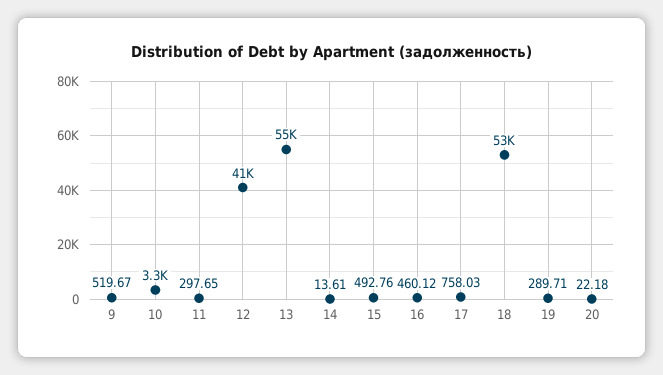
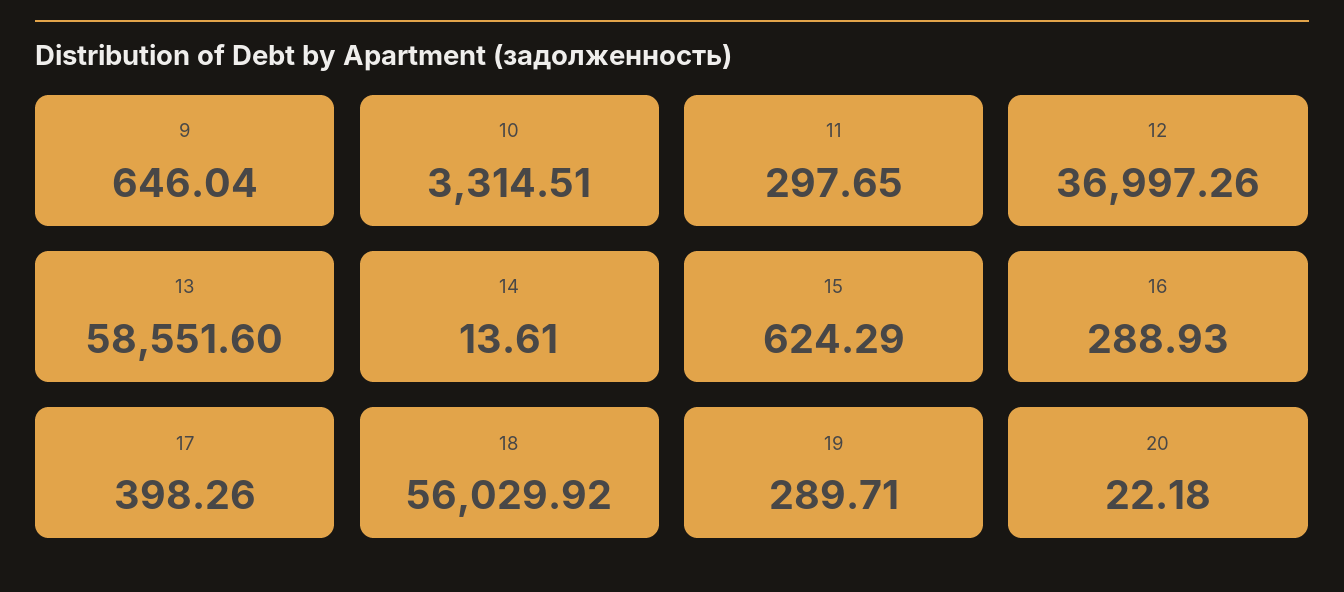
  {
-   "9": 519.67,
+   "9": 646.04,
    "10": 3314.51,
    "11": 297.65,
-   "12": 41000,
+   "12": 36997.26,
-   "13": 55000,
+   "13": 58551.6,
    "14": 13.61,
-   "15": 492.76,
+   "15": 624.29,
-   "16": 460.12,
+   "16": 288.93,
-   "17": 758.03,
+   "17": 398.26,
-   "18": 53000,
+   "18": 56029.92,
    "19": 289.71,
    "20": 22.18
  }

